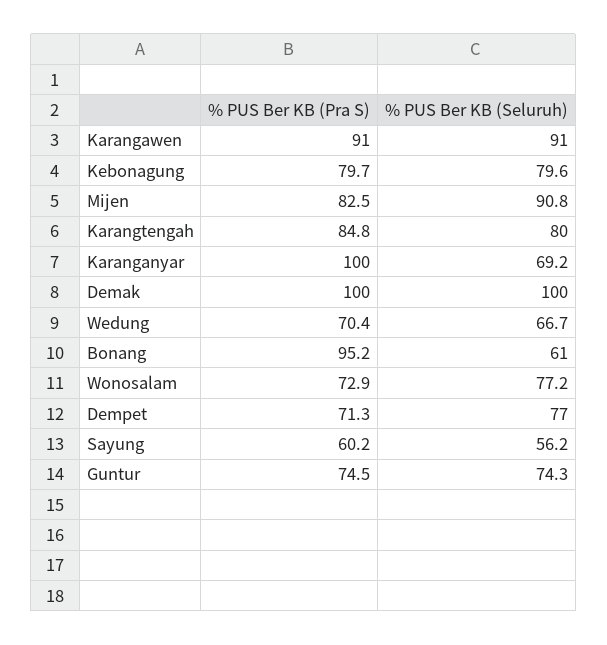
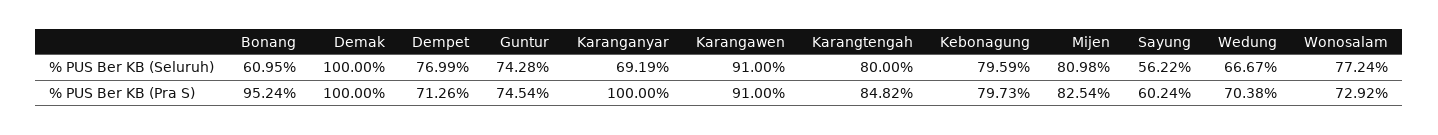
  {
    "% PUS Ber KB (Pra S)": {
      "Karangawen": 91,
      "Kebonagung": 79.73,
      "Mijen": 82.54,
      "Karangtengah": 84.82,
      "Karanganyar": 100,
      "Demak": 100,
      "Wedung": 70.38,
      "Bonang": 95.24,
      "Wonosalam": 72.92,
      "Dempet": 71.26,
      "Sayung": 60.24,
      "Guntur": 74.54
    },
    "% PUS Ber KB (Seluruh)": {
      "Karangawen": 91,
      "Kebonagung": 79.59,
-     "Mijen": 90.8,
+     "Mijen": 80.98,
      "Karangtengah": 80,
      "Karanganyar": 69.19,
      "Demak": 100,
      "Wedung": 66.67,
      "Bonang": 60.95,
      "Wonosalam": 77.24,
      "Dempet": 76.99,
      "Sayung": 56.22,
      "Guntur": 74.28
    }
  }

